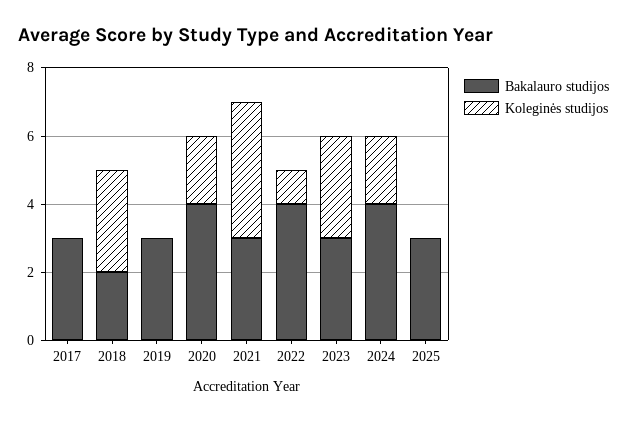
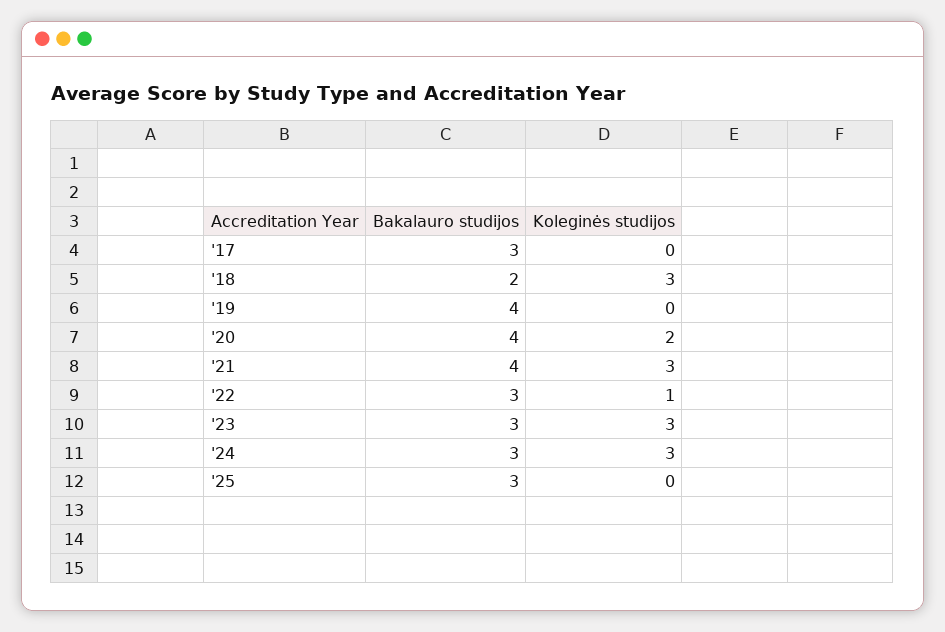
  {
    "Bakalauro studijos": {
      "2017": 3,
      "2018": 2,
-     "2019": 3,
+     "2019": 4,
      "2020": 4,
-     "2021": 3,
+     "2021": 4,
-     "2022": 4,
+     "2022": 3,
      "2023": 3,
-     "2024": 4,
+     "2024": 3,
      "2025": 3
    },
    "Koleginės studijos": {
      "2017": 0,
      "2018": 3,
      "2019": 0,
      "2020": 2,
-     "2021": 4,
+     "2021": 3,
      "2022": 1,
      "2023": 3,
-     "2024": 2,
+     "2024": 3,
      "2025": 0
    }
  }

